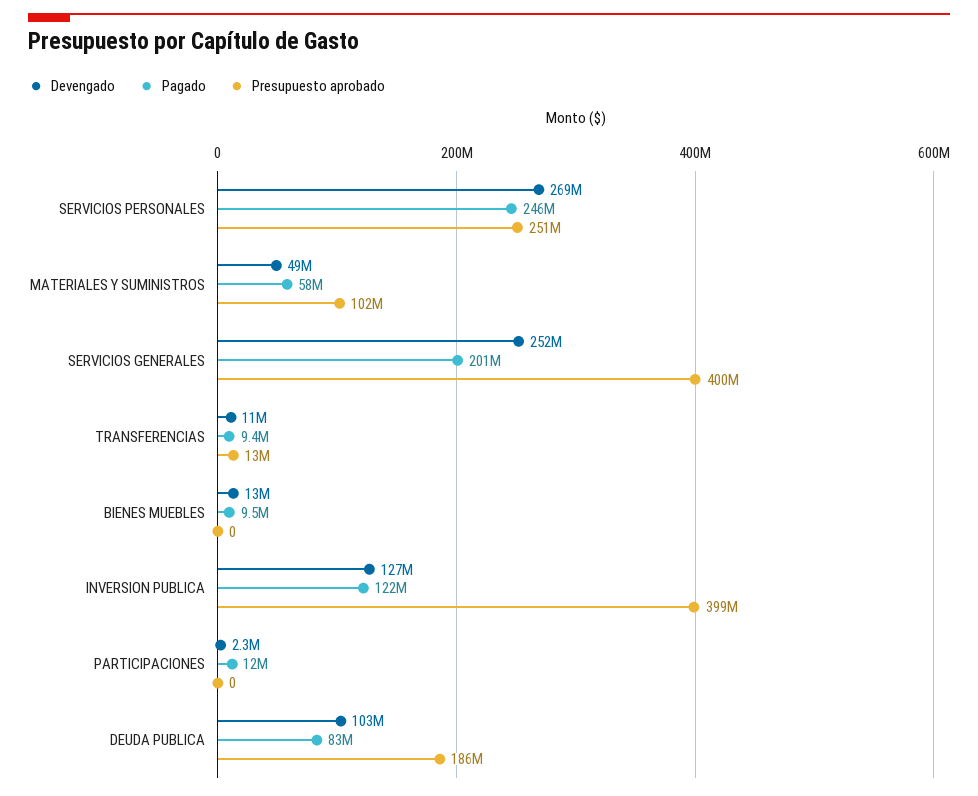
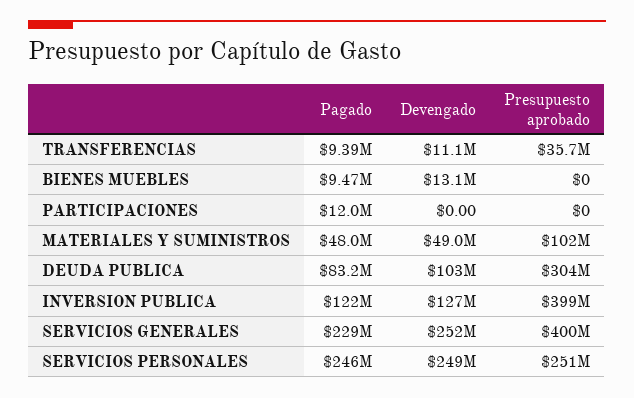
  {
    "Devengado": {
-     "SERVICIOS PERSONALES": 269000000,
+     "SERVICIOS PERSONALES": 249000000,
      "MATERIALES Y SUMINISTROS": 49000000,
      "SERVICIOS GENERALES": 252000000,
      "TRANSFERENCIAS": 11100000,
      "BIENES MUEBLES": 13100000,
      "INVERSION PUBLICA": 127000000,
-     "PARTICIPACIONES": 2300000,
+     "PARTICIPACIONES": 0,
      "DEUDA PUBLICA": 103000000
    },
    "Pagado": {
      "SERVICIOS PERSONALES": 246000000,
-     "MATERIALES Y SUMINISTROS": 58000000,
+     "MATERIALES Y SUMINISTROS": 48000000,
-     "SERVICIOS GENERALES": 201000000,
+     "SERVICIOS GENERALES": 229000000,
      "TRANSFERENCIAS": 9390000,
      "BIENES MUEBLES": 9470000,
      "INVERSION PUBLICA": 122000000,
      "PARTICIPACIONES": 12000000,
      "DEUDA PUBLICA": 83200000
    },
    "Presupuesto aprobado": {
      "SERVICIOS PERSONALES": 251000000,
      "MATERIALES Y SUMINISTROS": 102000000,
      "SERVICIOS GENERALES": 400000000,
-     "TRANSFERENCIAS": 13000000,
+     "TRANSFERENCIAS": 35700000,
      "BIENES MUEBLES": 0,
      "INVERSION PUBLICA": 399000000,
      "PARTICIPACIONES": 0,
-     "DEUDA PUBLICA": 186000000
+     "DEUDA PUBLICA": 304000000
    }
  }

